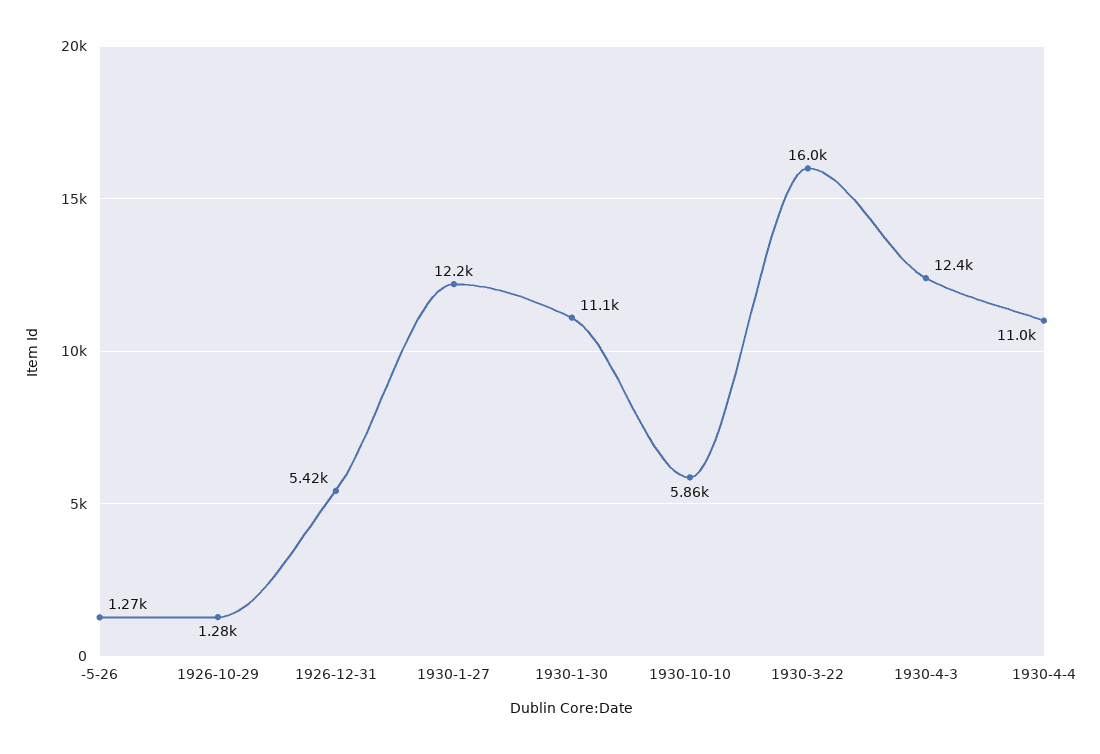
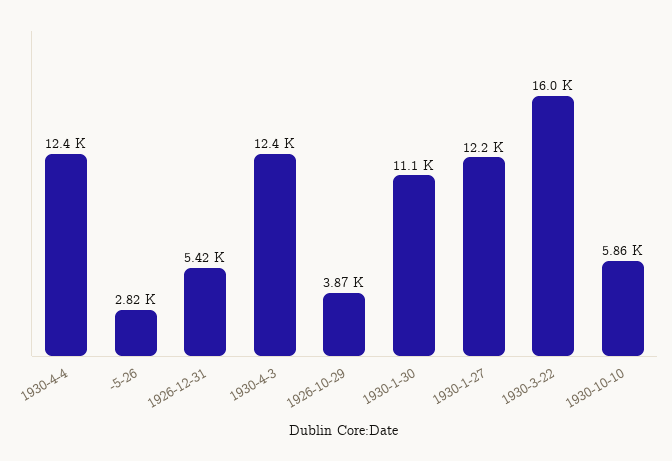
  {
-   "-5-26": 1270,
+   "-5-26": 2820,
-   "1926-10-29": 1280,
+   "1926-10-29": 3870,
    "1926-12-31": 5420,
    "1930-1-27": 12200,
    "1930-1-30": 11100,
    "1930-10-10": 5860,
    "1930-3-22": 16000,
    "1930-4-3": 12400,
-   "1930-4-4": 11000
+   "1930-4-4": 12400
  }

